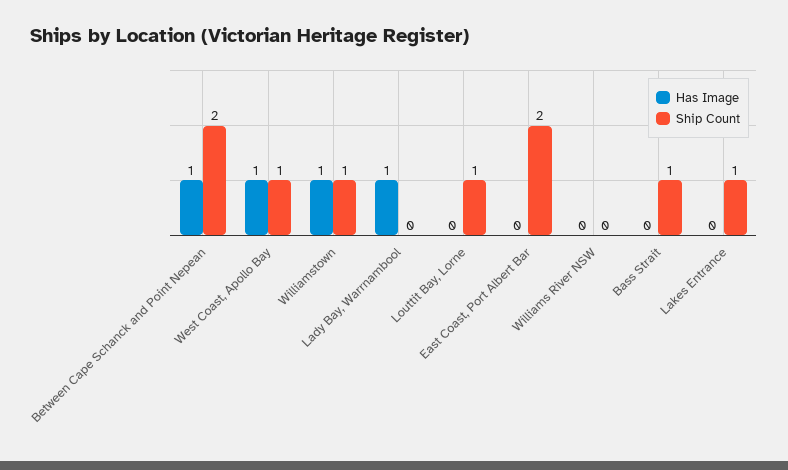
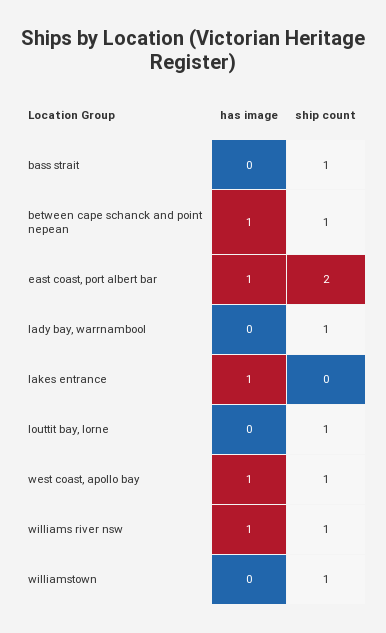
  {
    "Has Image": {
      "Between Cape Schanck and Point Nepean": 1,
      "West Coast, Apollo Bay": 1,
-     "Williamstown": 1,
+     "Williamstown": 0,
-     "Lady Bay, Warrnambool": 1,
+     "Lady Bay, Warrnambool": 0,
      "Louttit Bay, Lorne": 0,
-     "East Coast, Port Albert Bar": 0,
+     "East Coast, Port Albert Bar": 1,
-     "Williams River NSW": 0,
+     "Williams River NSW": 1,
      "Bass Strait": 0,
-     "Lakes Entrance": 0
+     "Lakes Entrance": 1
    },
    "Ship Count": {
-     "Between Cape Schanck and Point Nepean": 2,
+     "Between Cape Schanck and Point Nepean": 1,
      "West Coast, Apollo Bay": 1,
      "Williamstown": 1,
-     "Lady Bay, Warrnambool": 0,
+     "Lady Bay, Warrnambool": 1,
      "Louttit Bay, Lorne": 1,
      "East Coast, Port Albert Bar": 2,
-     "Williams River NSW": 0,
+     "Williams River NSW": 1,
      "Bass Strait": 1,
-     "Lakes Entrance": 1
+     "Lakes Entrance": 0
    }
  }

